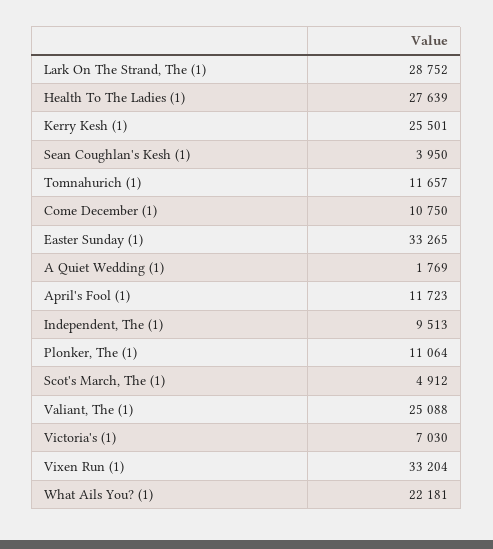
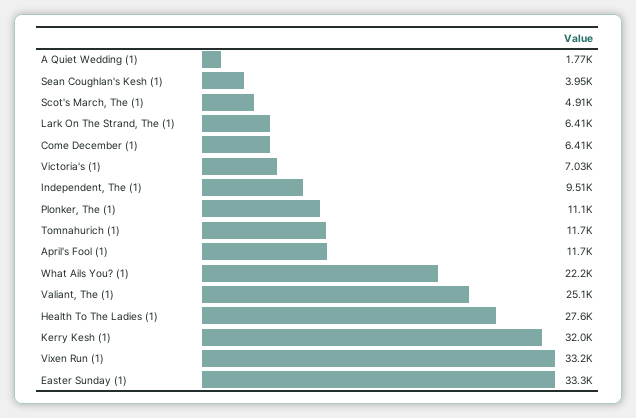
  {
-   "Lark On The Strand, The (1)": 28752,
+   "Lark On The Strand, The (1)": 6410,
    "Health To The Ladies (1)": 27639,
-   "Kerry Kesh (1)": 25501,
+   "Kerry Kesh (1)": 32000,
    "Sean Coughlan's Kesh (1)": 3950,
    "Tomnahurich (1)": 11657,
-   "Come December (1)": 10750,
+   "Come December (1)": 6410,
    "Easter Sunday (1)": 33265,
    "A Quiet Wedding (1)": 1769,
    "April's Fool (1)": 11723,
    "Independent, The (1)": 9513,
    "Plonker, The (1)": 11064,
    "Scot's March, The (1)": 4912,
    "Valiant, The (1)": 25088,
    "Victoria's (1)": 7030,
    "Vixen Run (1)": 33204,
    "What Ails You? (1)": 22181
  }

